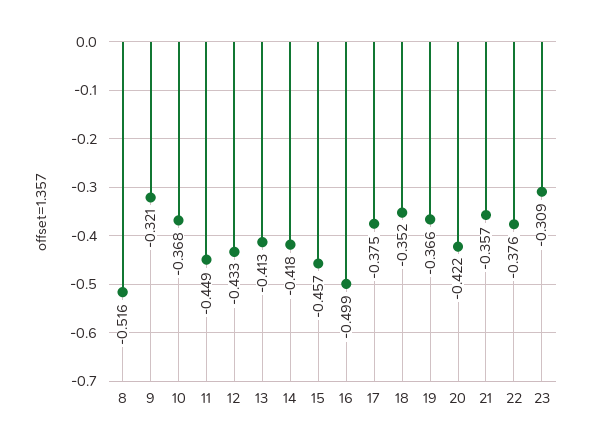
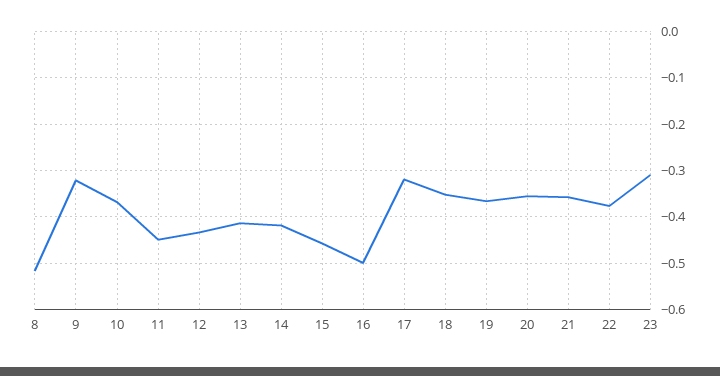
  {
    "8": -0.516,
    "9": -0.321,
    "10": -0.368,
    "11": -0.449,
    "12": -0.433,
    "13": -0.413,
    "14": -0.418,
    "15": -0.457,
    "16": -0.499,
-   "17": -0.375,
+   "17": -0.32,
    "18": -0.352,
    "19": -0.366,
-   "20": -0.422,
+   "20": -0.36,
    "21": -0.357,
    "22": -0.376,
    "23": -0.309
  }

